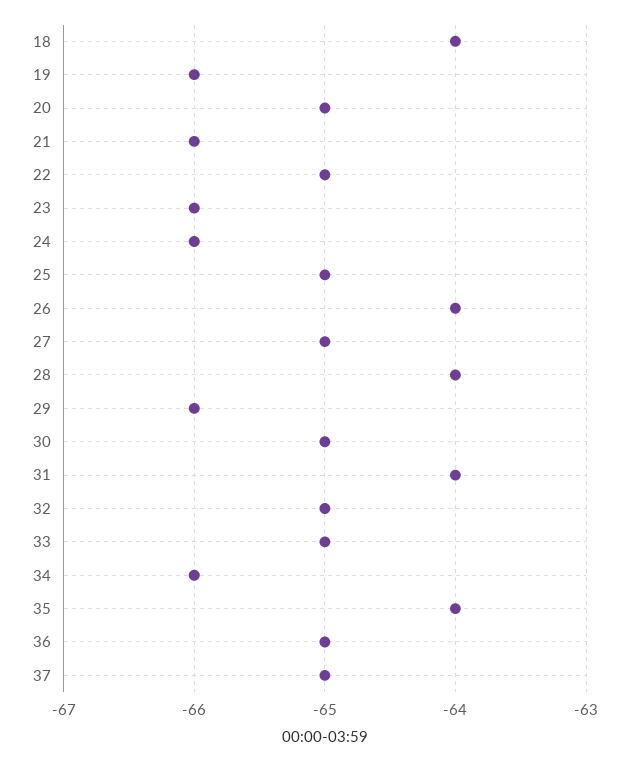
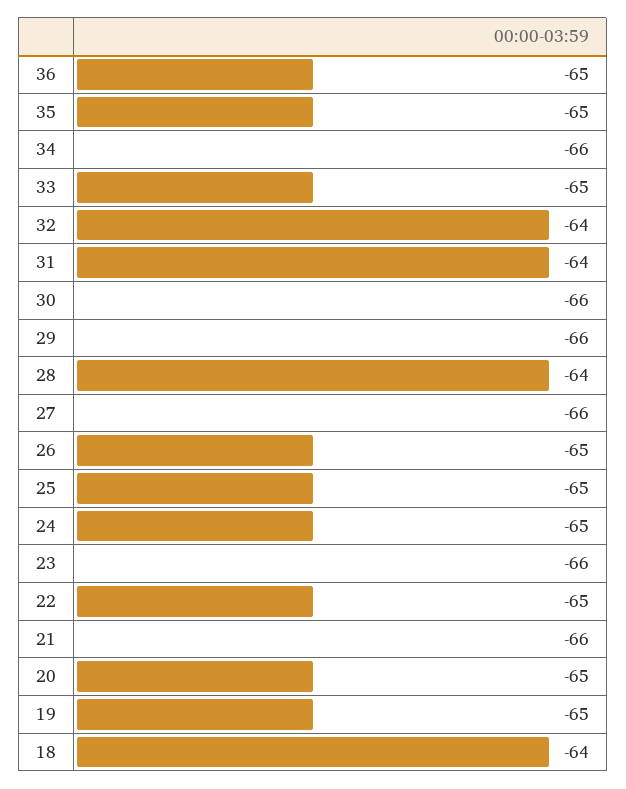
  {
    "18": -64,
-   "19": -66,
+   "19": -65,
    "20": -65,
    "21": -66,
    "22": -65,
    "23": -66,
-   "24": -66,
+   "24": -65,
    "25": -65,
-   "26": -64,
+   "26": -65,
-   "27": -65,
+   "27": -66,
    "28": -64,
    "29": -66,
-   "30": -65,
+   "30": -66,
    "31": -64,
-   "32": -65,
+   "32": -64,
    "33": -65,
    "34": -66,
-   "35": -64,
+   "35": -65,
-   "36": -65,
+   "36": -65
-   "37": -65
  }

